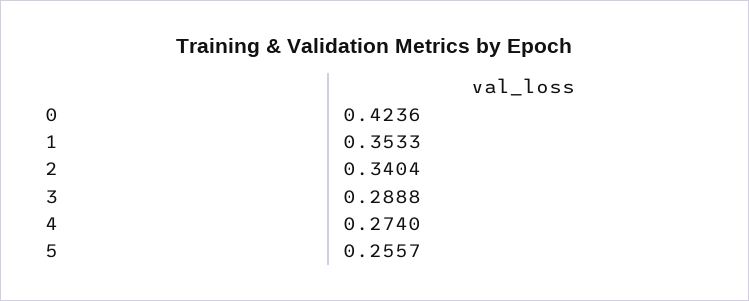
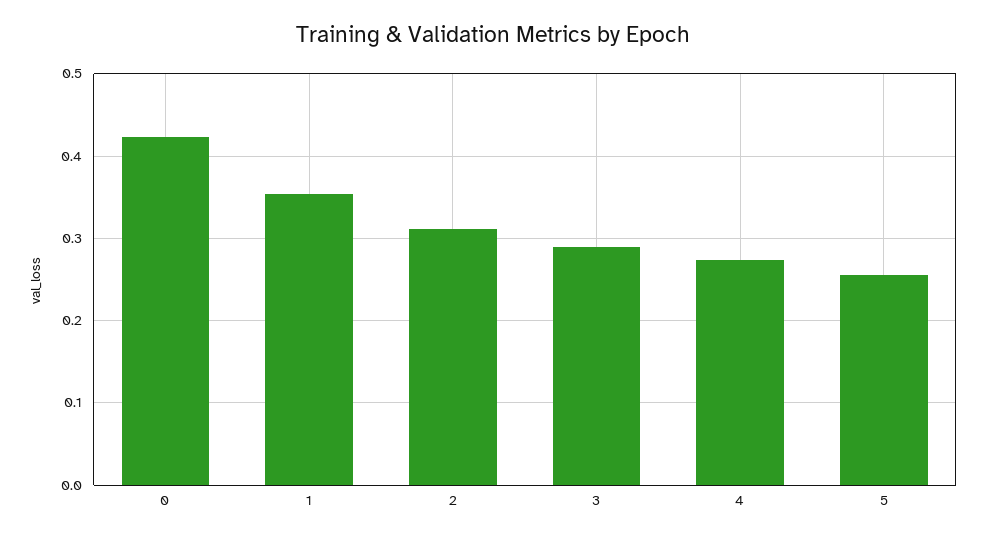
  {
    "0": 0.4236,
    "1": 0.3533,
-   "2": 0.3404,
+   "2": 0.31,
    "3": 0.2888,
    "4": 0.274,
    "5": 0.2557
  }

